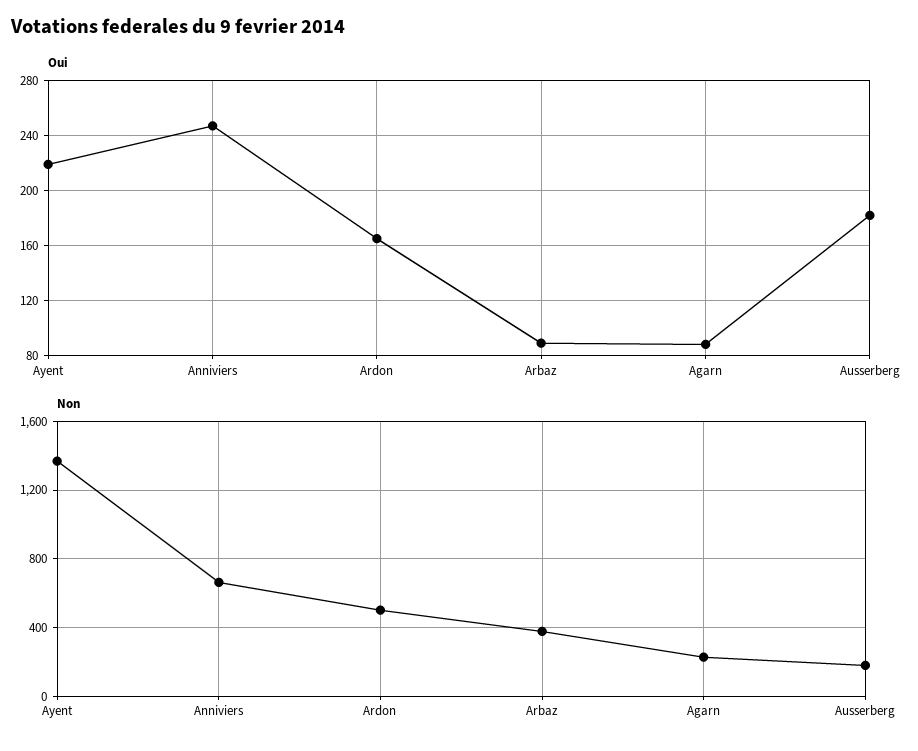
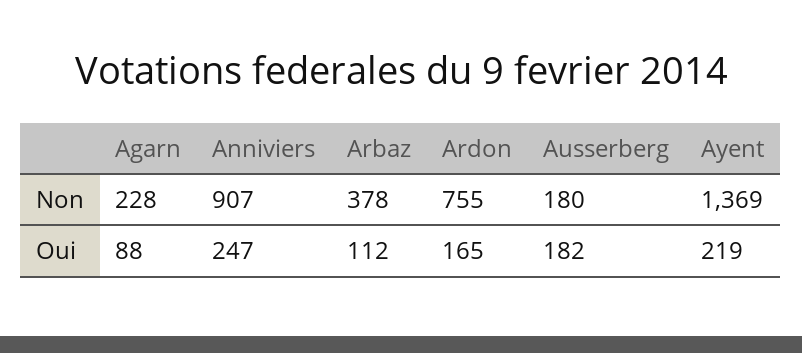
  {
    "Oui": {
      "Ayent": 219,
      "Anniviers": 247,
      "Ardon": 165,
-     "Arbaz": 90,
+     "Arbaz": 112,
      "Agarn": 88,
      "Ausserberg": 182
    },
    "Non": {
      "Ayent": 1369,
-     "Anniviers": 650,
+     "Anniviers": 907,
-     "Ardon": 500,
+     "Ardon": 755,
      "Arbaz": 378,
      "Agarn": 228,
      "Ausserberg": 180
    }
  }

